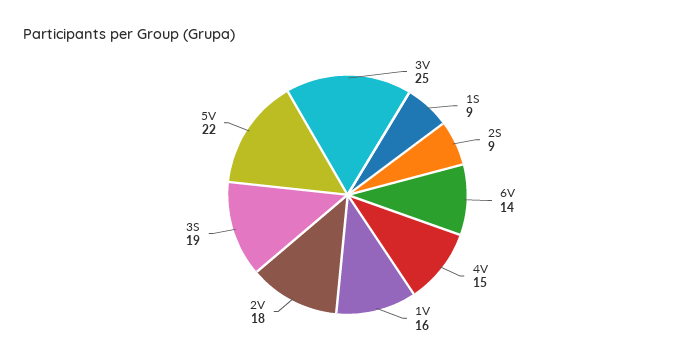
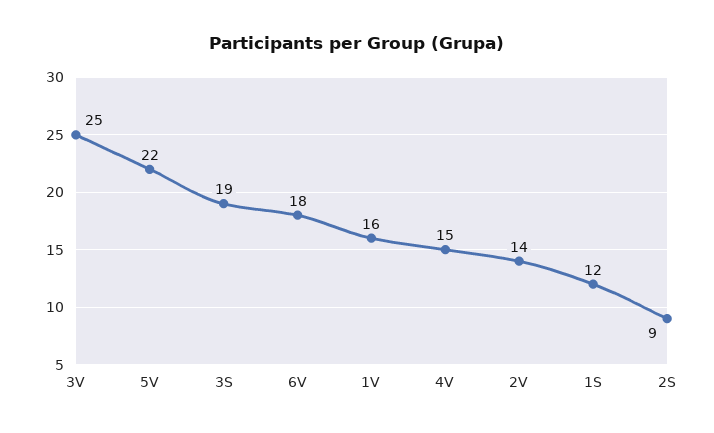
  {
    "3V": 25,
-   "1S": 9,
+   "1S": 12,
    "2S": 9,
-   "6V": 14,
+   "6V": 18,
    "4V": 15,
    "1V": 16,
-   "2V": 18,
+   "2V": 14,
    "3S": 19,
    "5V": 22
  }

